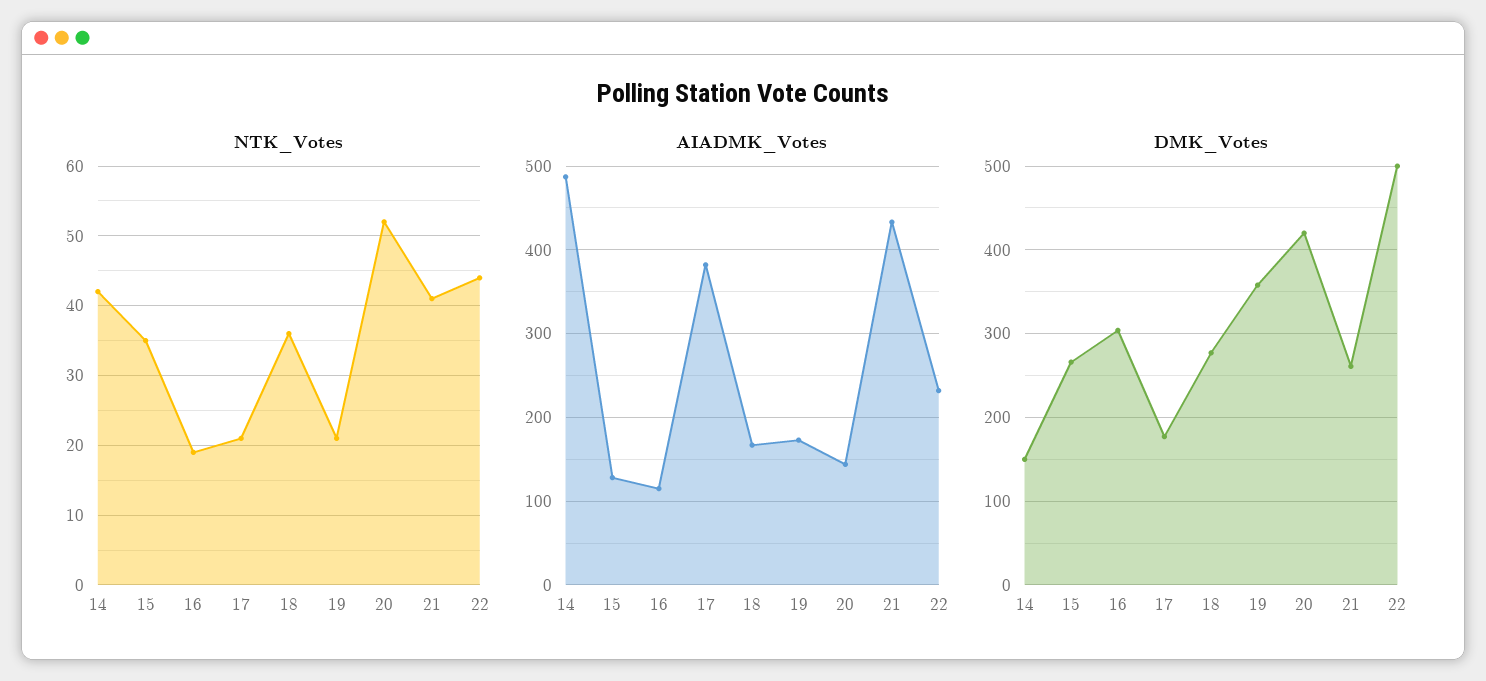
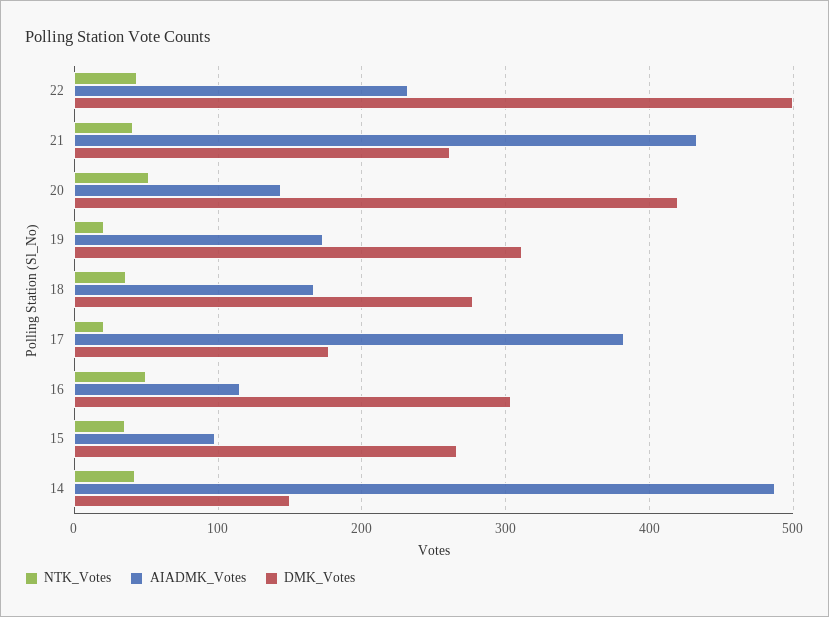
  {
    "NTK_Votes": {
      "14": 42,
      "15": 35,
-     "16": 19,
+     "16": 50,
      "17": 21,
      "18": 36,
      "19": 21,
      "20": 52,
      "21": 41,
      "22": 44
    },
    "AIADMK_Votes": {
      "14": 490,
-     "15": 130,
+     "15": 100,
      "16": 120,
      "17": 380,
      "18": 170,
      "19": 170,
      "20": 140,
      "21": 430,
      "22": 230
    },
    "DMK_Votes": {
      "14": 150,
      "15": 270,
      "16": 300,
      "17": 180,
      "18": 280,
-     "19": 360,
+     "19": 310,
      "20": 420,
      "21": 260,
      "22": 500
    }
  }

